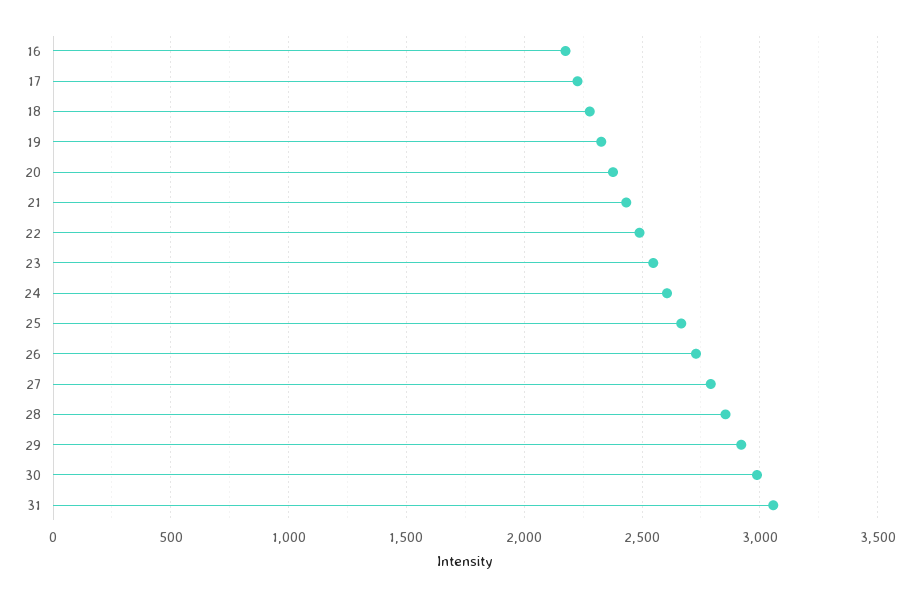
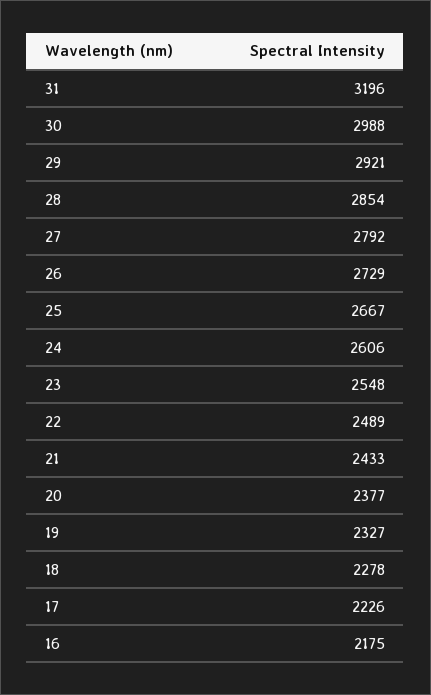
  {
    "16": 2175,
    "17": 2226,
    "18": 2278,
    "19": 2327,
    "20": 2377,
    "21": 2433,
    "22": 2489,
    "23": 2548,
    "24": 2606,
    "25": 2667,
    "26": 2729,
    "27": 2792,
    "28": 2854,
    "29": 2921,
    "30": 2988,
-   "31": 3050
+   "31": 3196
  }

